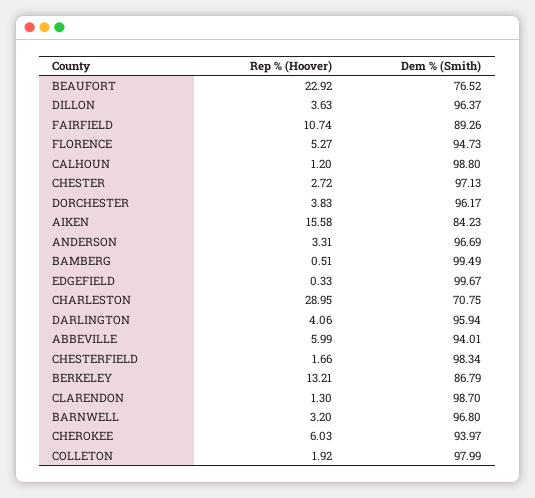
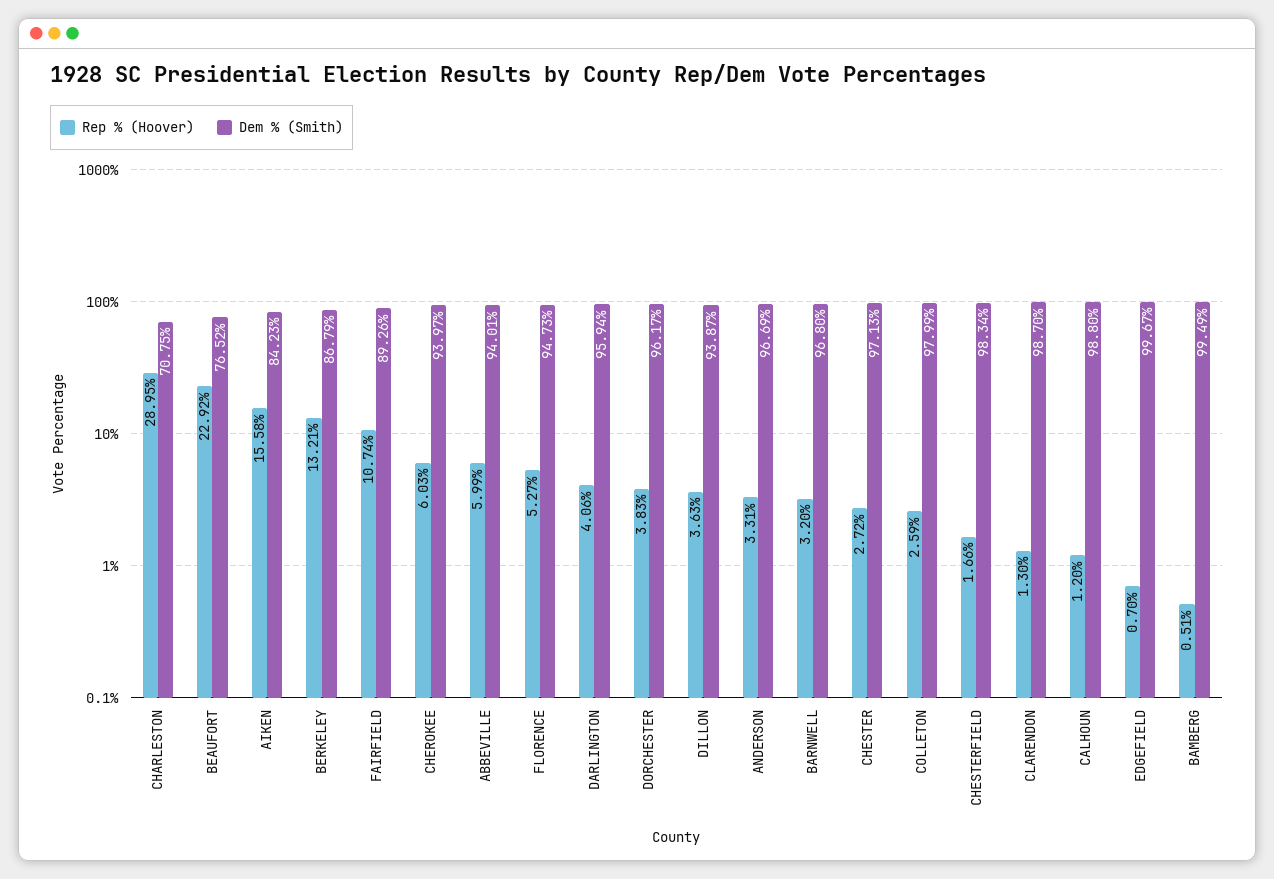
  {
    "Rep % (Hoover)": {
      "BEAUFORT": 22.92,
      "DILLON": 3.63,
      "FAIRFIELD": 10.74,
      "FLORENCE": 5.27,
      "CALHOUN": 1.2,
      "CHESTER": 2.72,
      "DORCHESTER": 3.83,
      "AIKEN": 15.58,
      "ANDERSON": 3.31,
      "BAMBERG": 0.51,
-     "EDGEFIELD": 0.33,
+     "EDGEFIELD": 0.7,
      "CHARLESTON": 28.95,
      "DARLINGTON": 4.06,
      "ABBEVILLE": 5.99,
      "CHESTERFIELD": 1.66,
      "BERKELEY": 13.21,
      "CLARENDON": 1.3,
      "BARNWELL": 3.2,
      "CHEROKEE": 6.03,
-     "COLLETON": 1.92
+     "COLLETON": 2.59
    },
    "Dem % (Smith)": {
      "BEAUFORT": 76.52,
-     "DILLON": 96.37,
+     "DILLON": 93.87,
      "FAIRFIELD": 89.26,
      "FLORENCE": 94.73,
      "CALHOUN": 98.8,
      "CHESTER": 97.13,
      "DORCHESTER": 96.17,
      "AIKEN": 84.23,
      "ANDERSON": 96.69,
      "BAMBERG": 99.49,
      "EDGEFIELD": 99.67,
      "CHARLESTON": 70.75,
      "DARLINGTON": 95.94,
      "ABBEVILLE": 94.01,
      "CHESTERFIELD": 98.34,
      "BERKELEY": 86.79,
      "CLARENDON": 98.7,
      "BARNWELL": 96.8,
      "CHEROKEE": 93.97,
      "COLLETON": 97.99
    }
  }

